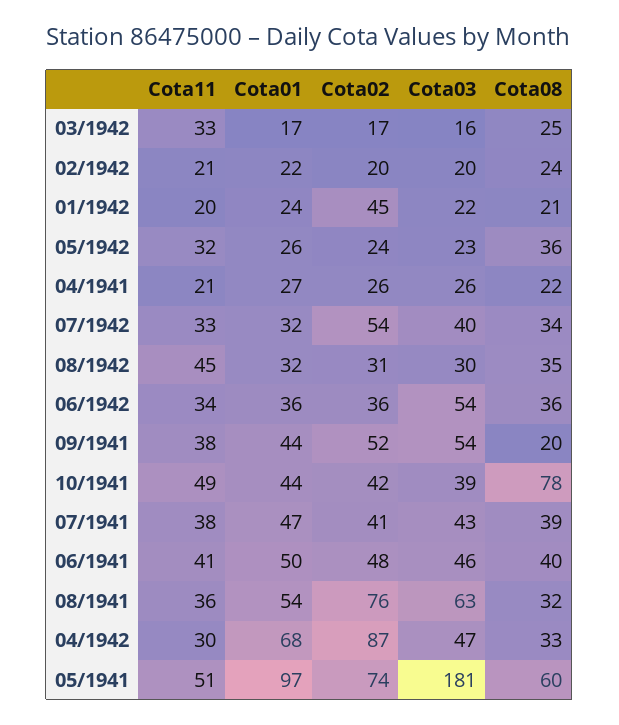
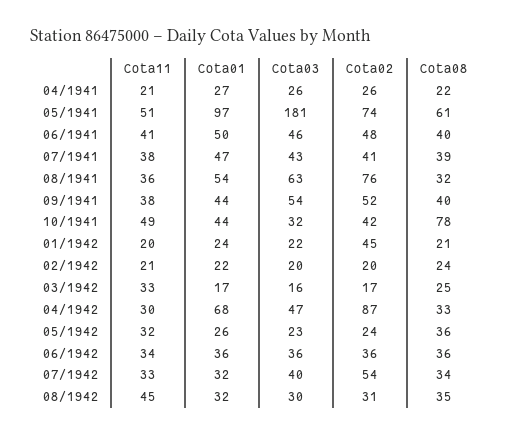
  {
    "Cota11": {
      "03/1942": 33,
      "02/1942": 21,
      "01/1942": 20,
      "05/1942": 32,
      "04/1941": 21,
      "07/1942": 33,
      "08/1942": 45,
      "06/1942": 34,
      "09/1941": 38,
      "10/1941": 49,
      "07/1941": 38,
      "06/1941": 41,
      "08/1941": 36,
      "04/1942": 30,
      "05/1941": 51
    },
    "Cota01": {
      "03/1942": 17,
      "02/1942": 22,
      "01/1942": 24,
      "05/1942": 26,
      "04/1941": 27,
      "07/1942": 32,
      "08/1942": 32,
      "06/1942": 36,
      "09/1941": 44,
      "10/1941": 44,
      "07/1941": 47,
      "06/1941": 50,
      "08/1941": 54,
      "04/1942": 68,
      "05/1941": 97
    },
    "Cota02": {
      "03/1942": 17,
      "02/1942": 20,
      "01/1942": 45,
      "05/1942": 24,
      "04/1941": 26,
      "07/1942": 54,
      "08/1942": 31,
      "06/1942": 36,
      "09/1941": 52,
      "10/1941": 42,
      "07/1941": 41,
      "06/1941": 48,
      "08/1941": 76,
      "04/1942": 87,
      "05/1941": 74
    },
    "Cota03": {
      "03/1942": 16,
      "02/1942": 20,
      "01/1942": 22,
      "05/1942": 23,
      "04/1941": 26,
      "07/1942": 40,
      "08/1942": 30,
-     "06/1942": 54,
+     "06/1942": 36,
      "09/1941": 54,
-     "10/1941": 39,
+     "10/1941": 32,
      "07/1941": 43,
      "06/1941": 46,
      "08/1941": 63,
      "04/1942": 47,
      "05/1941": 181
    },
    "Cota08": {
      "03/1942": 25,
      "02/1942": 24,
      "01/1942": 21,
      "05/1942": 36,
      "04/1941": 22,
      "07/1942": 34,
      "08/1942": 35,
      "06/1942": 36,
-     "09/1941": 20,
+     "09/1941": 40,
      "10/1941": 78,
      "07/1941": 39,
      "06/1941": 40,
      "08/1941": 32,
      "04/1942": 33,
-     "05/1941": 60
+     "05/1941": 61
    }
  }

